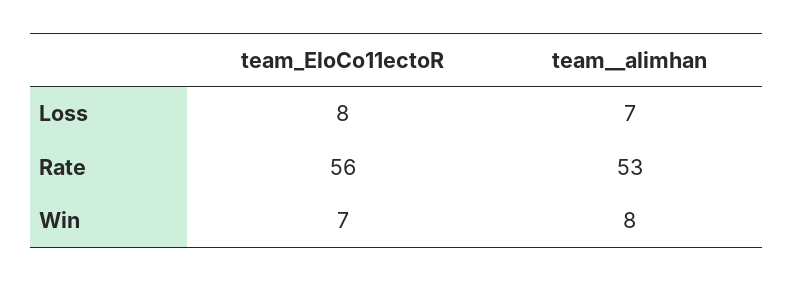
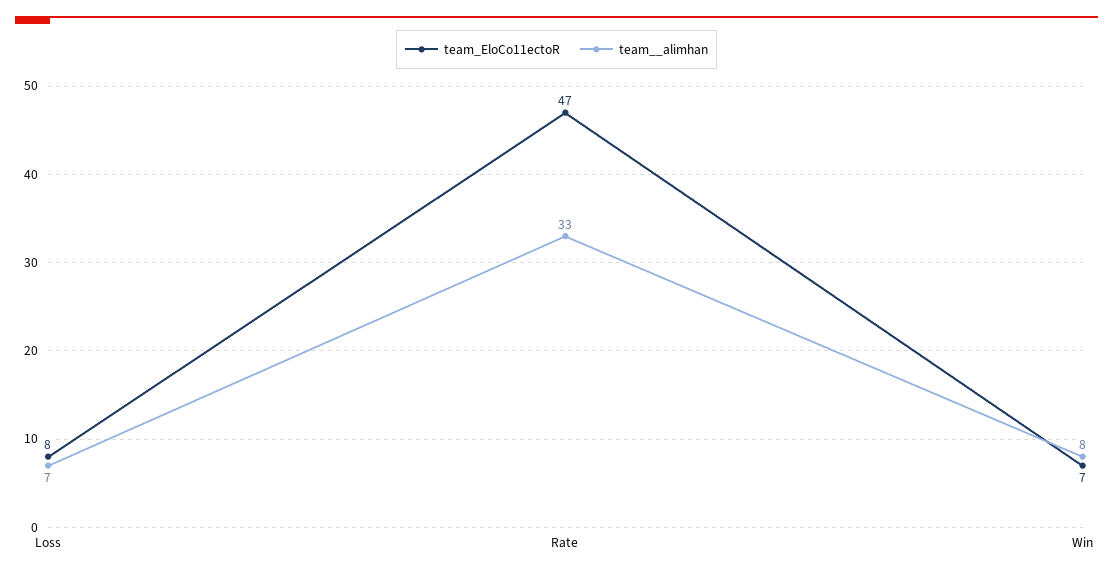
  {
    "team_EloCo11ectoR": {
      "Loss": 8,
-     "Rate": 56,
+     "Rate": 47,
      "Win": 7
    },
    "team__alimhan": {
      "Loss": 7,
-     "Rate": 53,
+     "Rate": 33,
      "Win": 8
    }
  }

